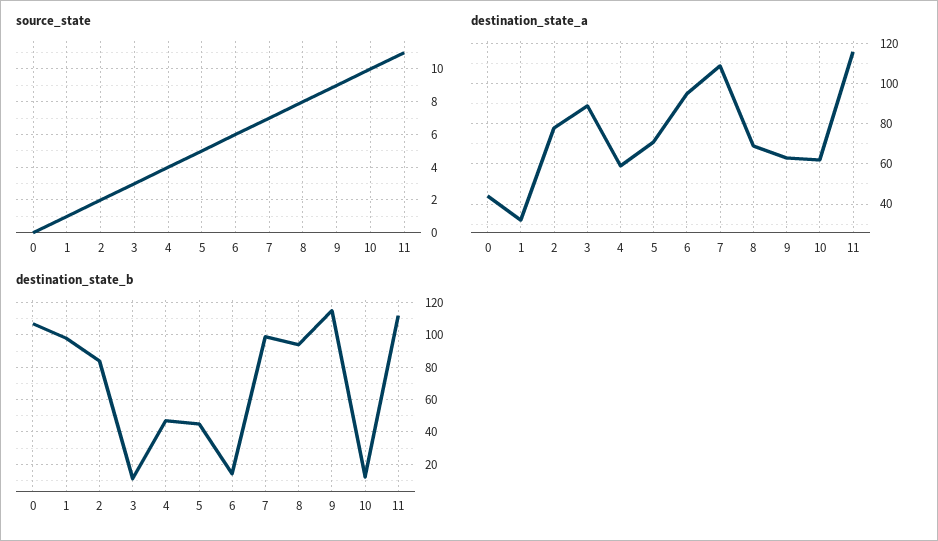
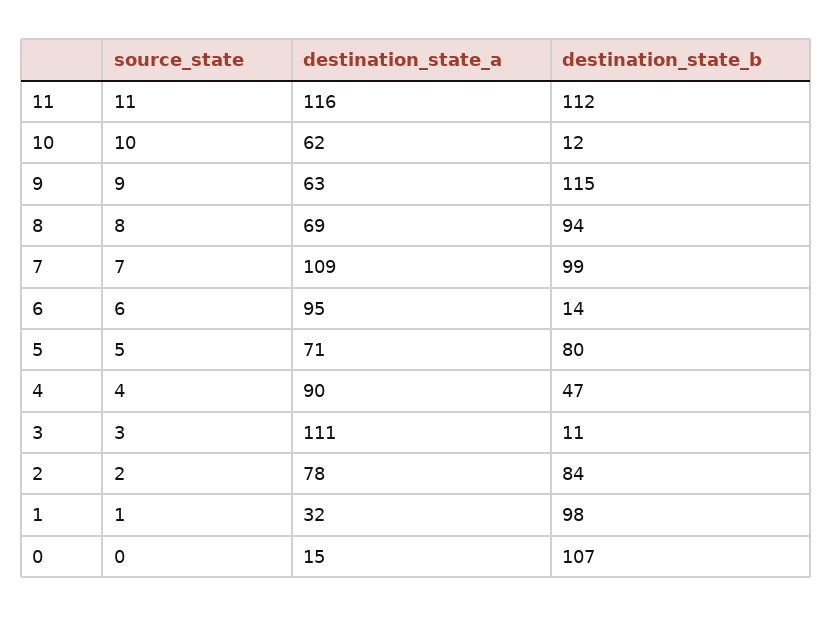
  {
    "source_state": {
      "0": 0,
      "1": 1,
      "2": 2,
      "3": 3,
      "4": 4,
      "5": 5,
      "6": 6,
      "7": 7,
      "8": 8,
      "9": 9,
      "10": 10,
      "11": 11
    },
    "destination_state_a": {
-     "0": 45,
+     "0": 15,
      "1": 32,
      "2": 78,
-     "3": 90,
+     "3": 111,
-     "4": 60,
+     "4": 90,
      "5": 71,
      "6": 95,
      "7": 109,
      "8": 69,
      "9": 63,
      "10": 62,
      "11": 116
    },
    "destination_state_b": {
      "0": 107,
      "1": 98,
      "2": 84,
      "3": 11,
      "4": 47,
-     "5": 45,
+     "5": 80,
      "6": 14,
      "7": 99,
      "8": 94,
      "9": 115,
      "10": 12,
      "11": 112
    }
  }

